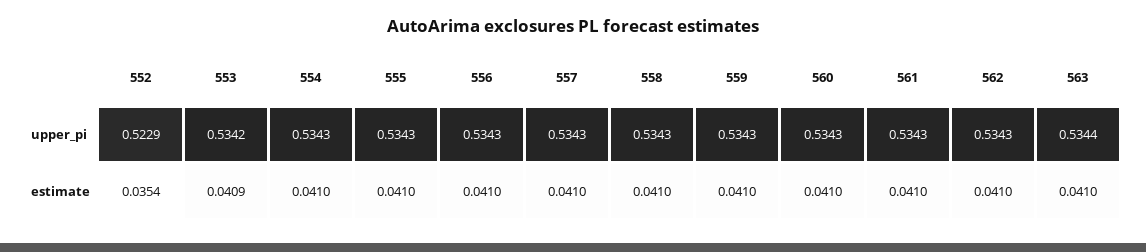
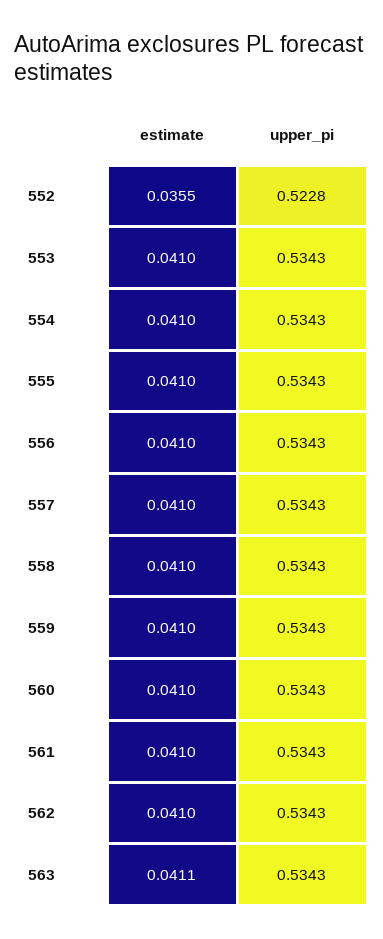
  {
    "552": {
-     "upper_pi": 0.5229,
+     "upper_pi": 0.5228,
-     "estimate": 0.0354
+     "estimate": 0.0355
    },
    "553": {
-     "upper_pi": 0.5342,
+     "upper_pi": 0.5343,
-     "estimate": 0.0409
+     "estimate": 0.041
    },
    "554": {
      "upper_pi": 0.5343,
      "estimate": 0.041
    },
    "555": {
      "upper_pi": 0.5343,
      "estimate": 0.041
    },
    "556": {
      "upper_pi": 0.5343,
      "estimate": 0.041
    },
    "557": {
      "upper_pi": 0.5343,
      "estimate": 0.041
    },
    "558": {
      "upper_pi": 0.5343,
      "estimate": 0.041
    },
    "559": {
      "upper_pi": 0.5343,
      "estimate": 0.041
    },
    "560": {
      "upper_pi": 0.5343,
      "estimate": 0.041
    },
    "561": {
      "upper_pi": 0.5343,
      "estimate": 0.041
    },
    "562": {
      "upper_pi": 0.5343,
      "estimate": 0.041
    },
    "563": {
-     "upper_pi": 0.5344,
+     "upper_pi": 0.5343,
-     "estimate": 0.041
+     "estimate": 0.0411
    }
  }

